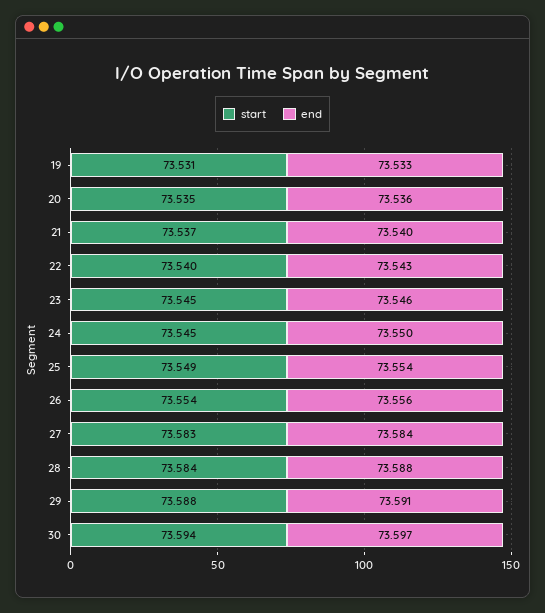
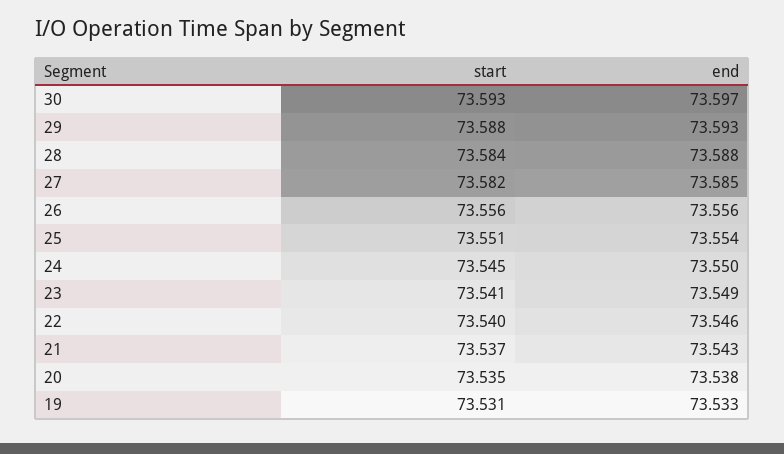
  {
    "start": {
      "19": 73.531,
      "20": 73.535,
      "21": 73.537,
      "22": 73.54,
-     "23": 73.545,
+     "23": 73.541,
      "24": 73.545,
-     "25": 73.549,
+     "25": 73.551,
-     "26": 73.554,
+     "26": 73.556,
-     "27": 73.583,
+     "27": 73.582,
      "28": 73.584,
      "29": 73.588,
-     "30": 73.594
+     "30": 73.593
    },
    "end": {
      "19": 73.533,
-     "20": 73.536,
+     "20": 73.538,
-     "21": 73.54,
+     "21": 73.543,
-     "22": 73.543,
+     "22": 73.546,
-     "23": 73.546,
+     "23": 73.549,
      "24": 73.55,
      "25": 73.554,
      "26": 73.556,
-     "27": 73.584,
+     "27": 73.585,
      "28": 73.588,
-     "29": 73.591,
+     "29": 73.593,
      "30": 73.597
    }
  }

